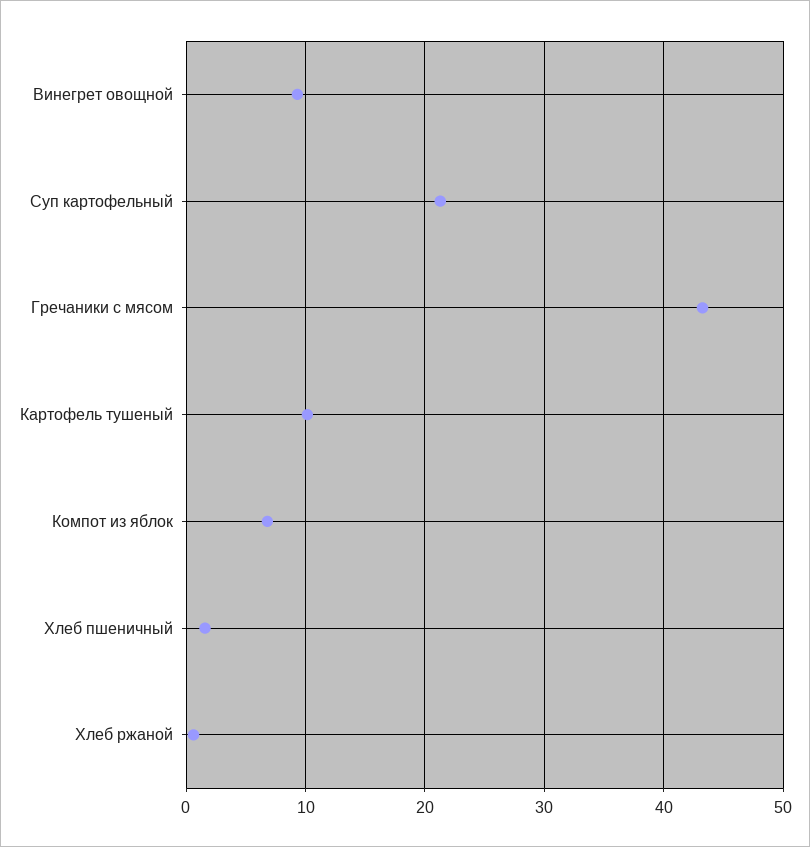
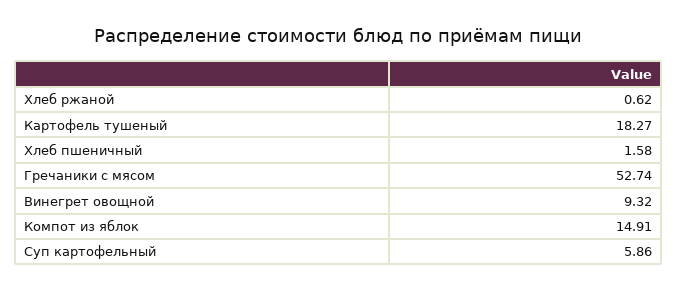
  {
    "Винегрет овощной": 9.32,
-   "Суп картофельный": 21,
+   "Суп картофельный": 5.86,
-   "Гречаники с мясом": 43,
+   "Гречаники с мясом": 52.74,
-   "Картофель тушеный": 10,
+   "Картофель тушеный": 18.27,
-   "Компот из яблок": 7,
+   "Компот из яблок": 14.91,
    "Хлеб пшеничный": 1.58,
    "Хлеб ржаной": 0.62
  }

